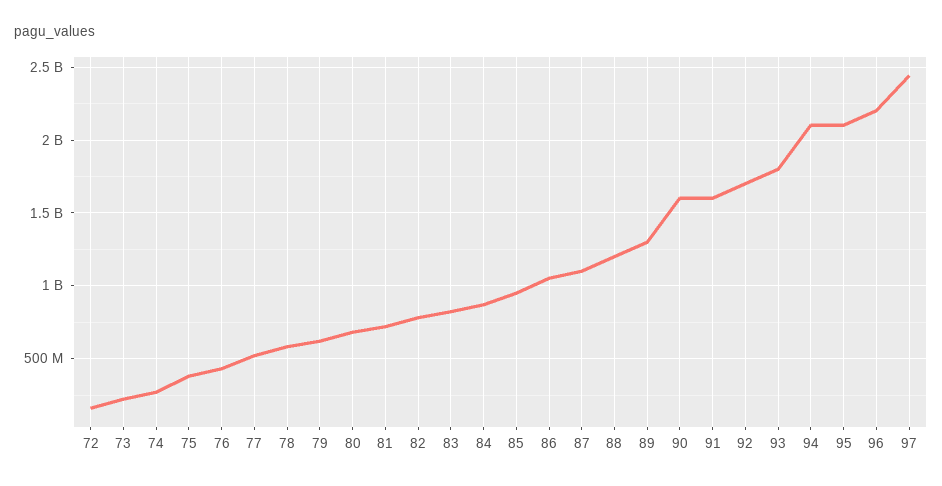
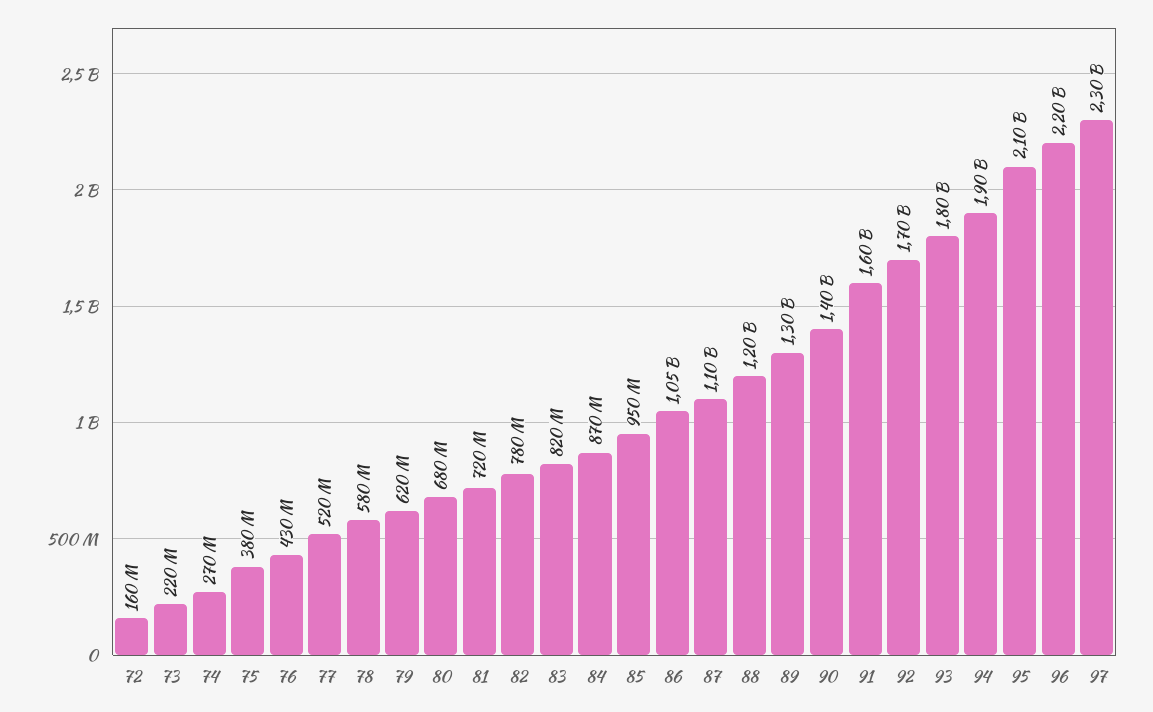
  {
    "72": 160000000,
    "73": 220000000,
    "74": 270000000,
    "75": 380000000,
    "76": 430000000,
    "77": 520000000,
    "78": 580000000,
    "79": 620000000,
    "80": 680000000,
    "81": 720000000,
    "82": 780000000,
    "83": 820000000,
    "84": 870000000,
    "85": 950000000,
    "86": 1050000000,
    "87": 1100000000,
    "88": 1200000000,
    "89": 1300000000,
-   "90": 1600000000,
+   "90": 1400000000,
    "91": 1600000000,
    "92": 1700000000,
    "93": 1800000000,
-   "94": 2100000000,
+   "94": 1900000000,
    "95": 2100000000,
    "96": 2200000000,
-   "97": 2450000000
+   "97": 2300000000
  }

